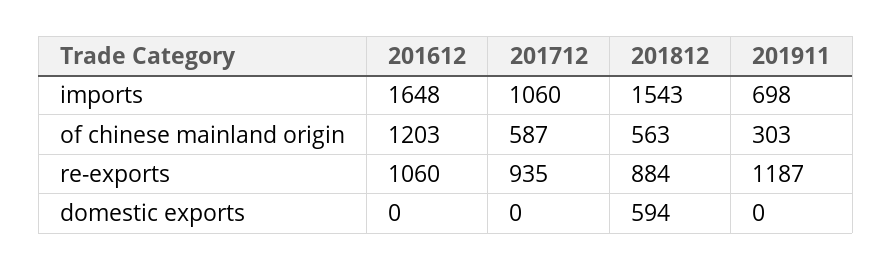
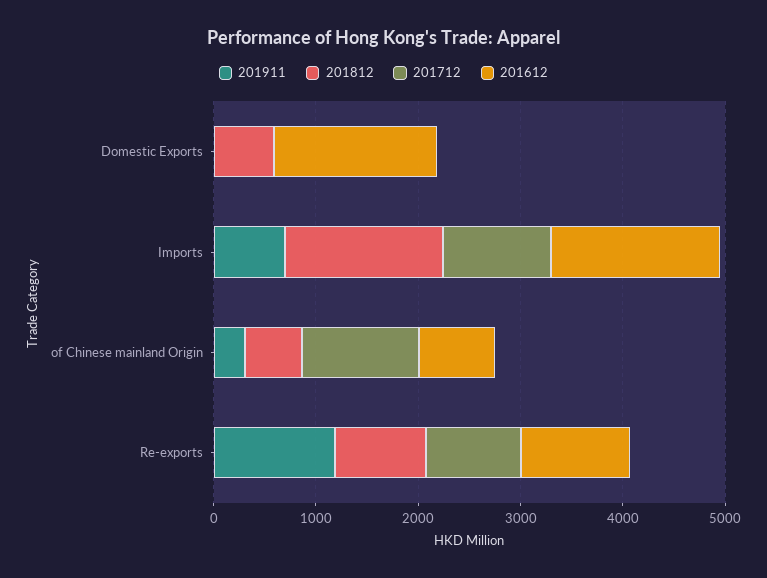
  {
    "201612": {
      "imports": 1648,
-     "of chinese mainland origin": 1203,
+     "of chinese mainland origin": 800,
      "re-exports": 1060,
-     "domestic exports": 0
+     "domestic exports": 1600
    },
    "201712": {
      "imports": 1060,
-     "of chinese mainland origin": 587,
+     "of chinese mainland origin": 1200,
      "re-exports": 935,
      "domestic exports": 0
    },
    "201812": {
      "imports": 1543,
      "of chinese mainland origin": 563,
      "re-exports": 884,
      "domestic exports": 594
    },
    "201911": {
      "imports": 698,
      "of chinese mainland origin": 303,
      "re-exports": 1187,
      "domestic exports": 0
    }
  }

